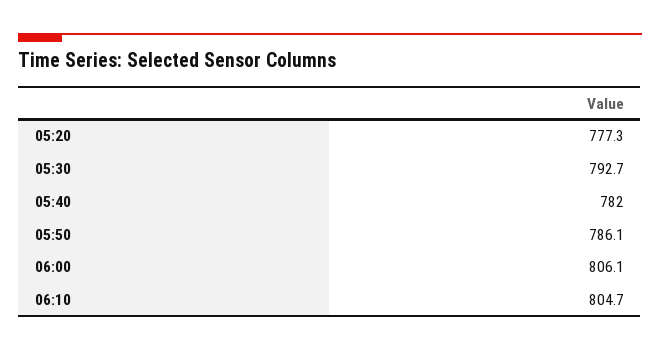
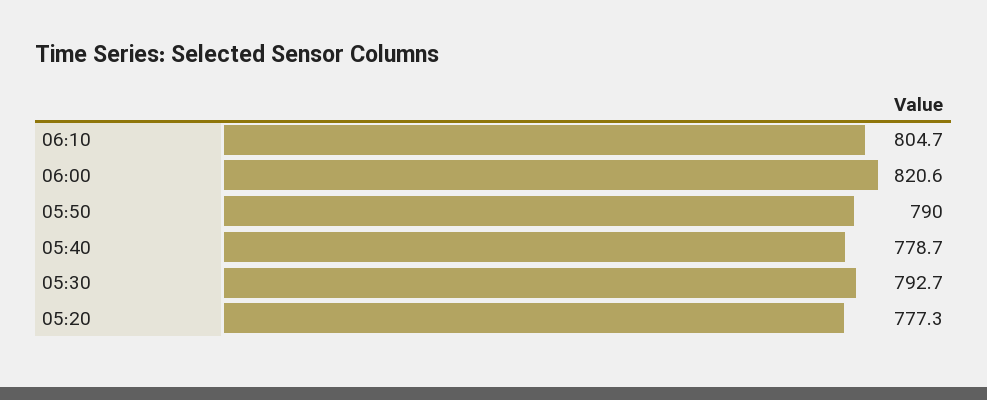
  {
    "05:20": 777.3,
    "05:30": 792.7,
-   "05:40": 782,
+   "05:40": 778.7,
-   "05:50": 786.1,
+   "05:50": 790,
-   "06:00": 806.1,
+   "06:00": 820.6,
    "06:10": 804.7
  }

